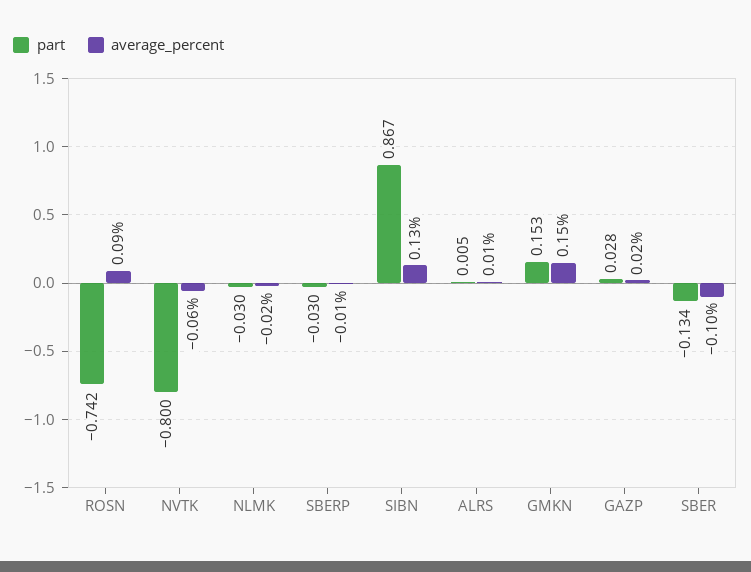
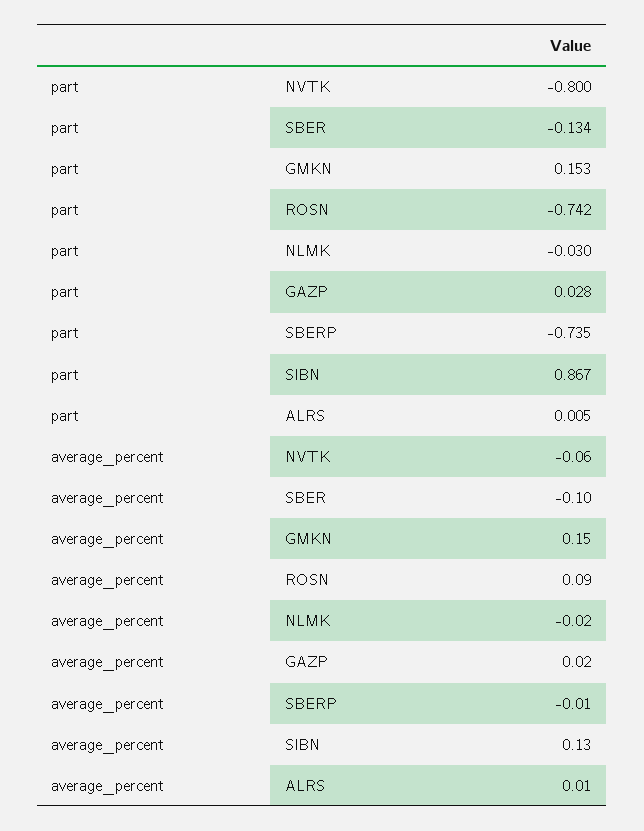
  {
    "part": {
      "ROSN": -0.742,
      "NVTK": -0.8,
      "NLMK": -0.03,
-     "SBERP": -0.03,
+     "SBERP": -0.735,
      "SIBN": 0.867,
      "ALRS": 0.005,
      "GMKN": 0.153,
      "GAZP": 0.028,
      "SBER": -0.134
    },
    "average_percent": {
      "ROSN": 0.09,
      "NVTK": -0.06,
      "NLMK": -0.02,
      "SBERP": -0.01,
      "SIBN": 0.13,
      "ALRS": 0.01,
      "GMKN": 0.15,
      "GAZP": 0.02,
      "SBER": -0.1
    }
  }

